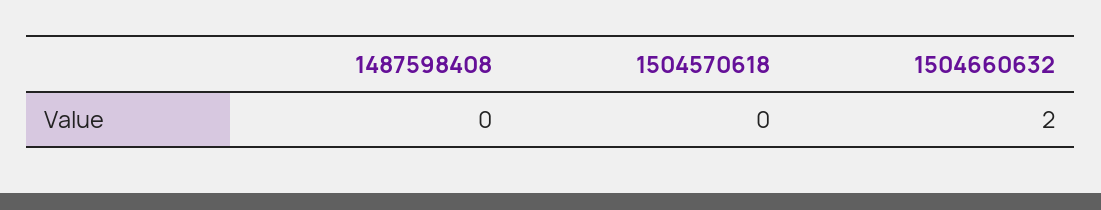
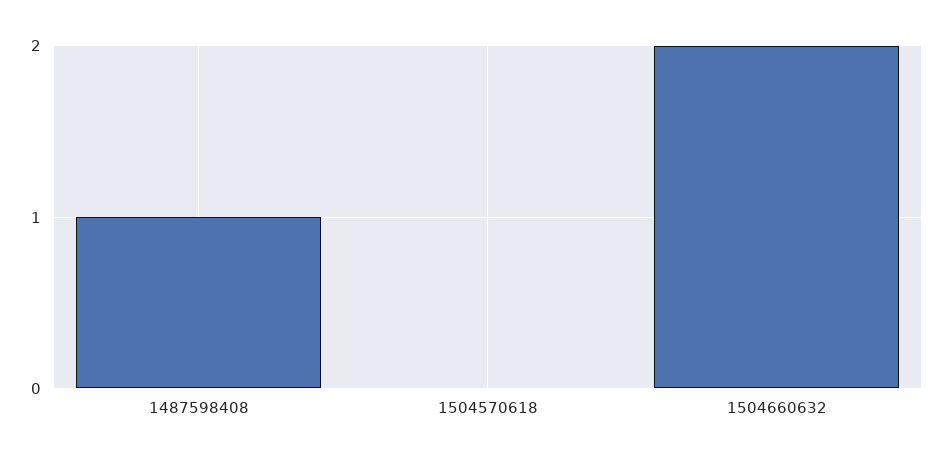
  {
-   "1487598408": 0,
+   "1487598408": 1,
    "1504570618": 0,
    "1504660632": 2
  }

